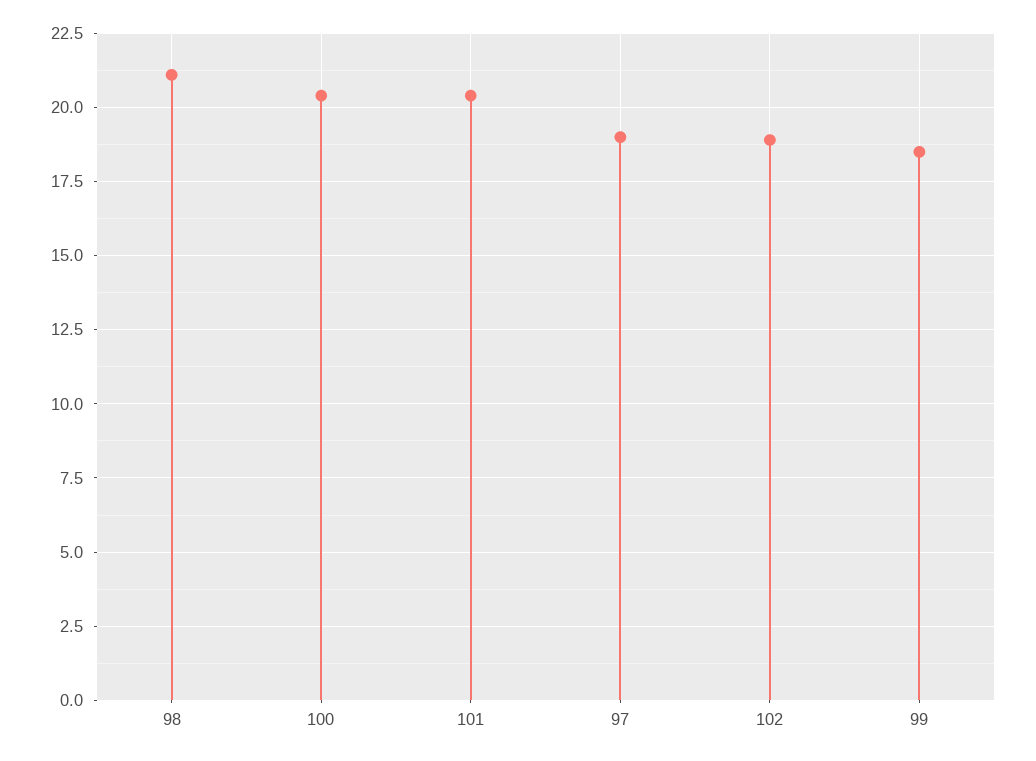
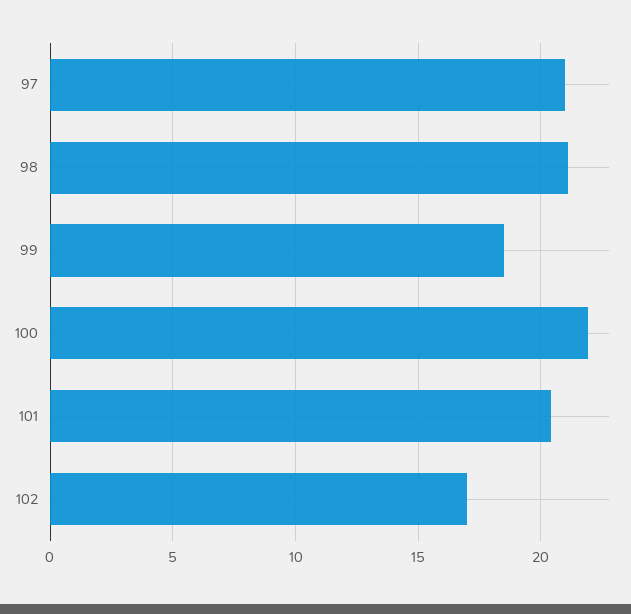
  {
    "98": 21,
-   "100": 20.5,
+   "100": 22,
    "101": 20.5,
-   "97": 19,
+   "97": 21,
-   "102": 19,
+   "102": 17,
    "99": 18.5
  }

